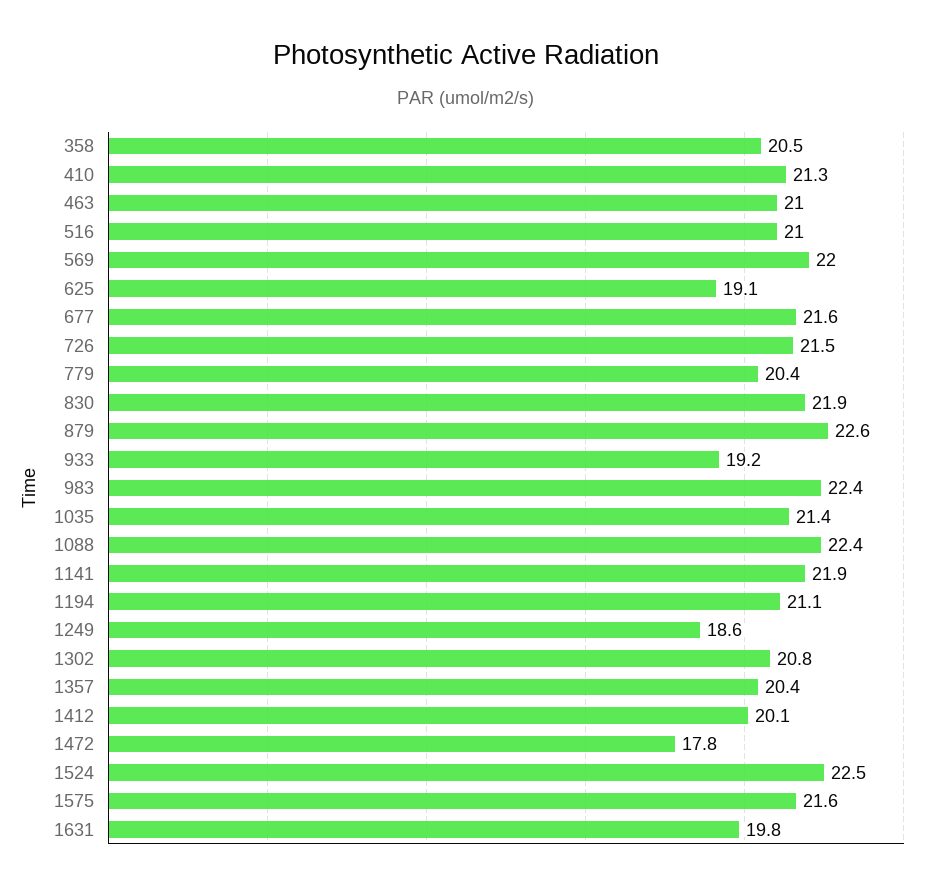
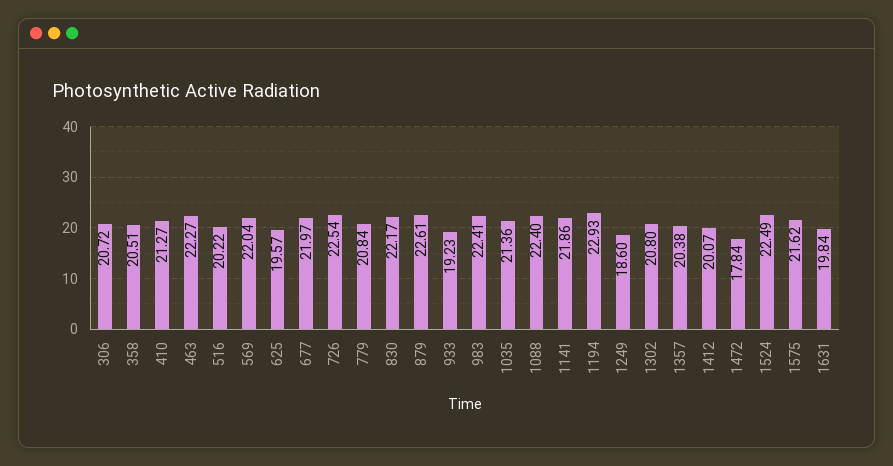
  {
    "358": 20.51,
    "410": 21.27,
-   "463": 21,
+   "463": 22.27,
-   "516": 21,
+   "516": 20.22,
    "569": 22.04,
-   "625": 19.1,
+   "625": 19.57,
-   "677": 21.6,
+   "677": 21.97,
-   "726": 21.5,
+   "726": 22.54,
-   "779": 20.4,
+   "779": 20.84,
-   "830": 21.9,
+   "830": 22.17,
    "879": 22.61,
    "933": 19.23,
    "983": 22.41,
    "1035": 21.36,
    "1088": 22.4,
    "1141": 21.86,
-   "1194": 21.1,
+   "1194": 22.93,
    "1249": 18.6,
    "1302": 20.8,
    "1357": 20.38,
    "1412": 20.07,
    "1472": 17.84,
    "1524": 22.49,
    "1575": 21.62,
-   "1631": 19.84
+   "1631": 19.84,
+   "306": 20.72
  }

